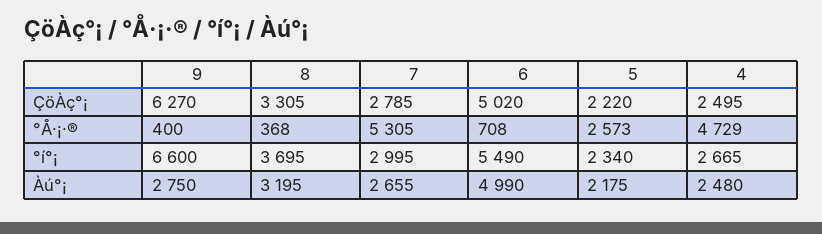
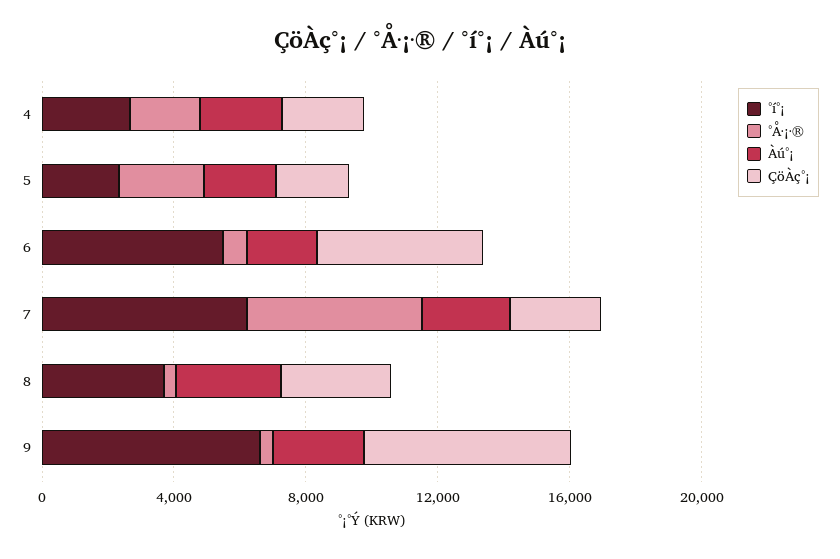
  {
    "ÇöÀç°¡": {
      "9": 6270,
      "8": 3305,
      "7": 2785,
      "6": 5020,
      "5": 2220,
      "4": 2495
    },
    "°Å·¡·®": {
      "9": 400,
      "8": 368,
      "7": 5305,
      "6": 708,
      "5": 2573,
-     "4": 4729
+     "4": 2000
    },
    "°í°¡": {
      "9": 6600,
      "8": 3695,
-     "7": 2995,
+     "7": 6000,
      "6": 5490,
      "5": 2340,
      "4": 2665
    },
    "Àú°¡": {
      "9": 2750,
      "8": 3195,
      "7": 2655,
-     "6": 4990,
+     "6": 2000,
      "5": 2175,
      "4": 2480
    }
  }

